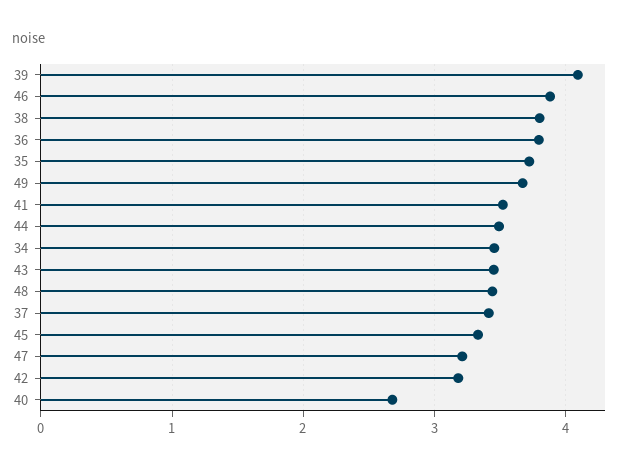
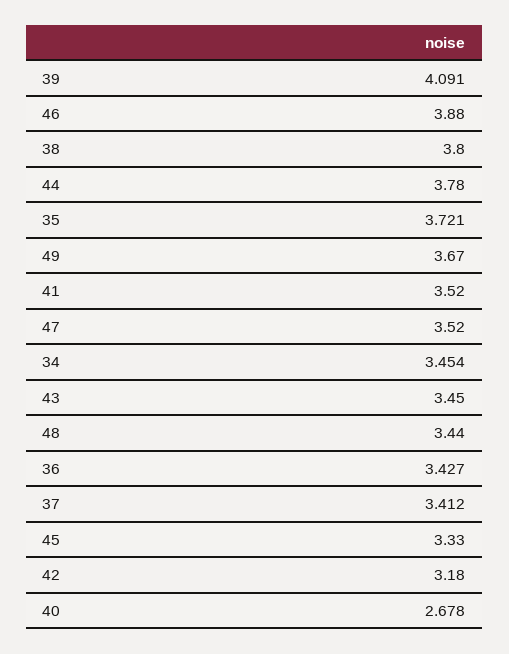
  {
    "39": 4.091,
    "46": 3.88,
    "38": 3.8,
-   "36": 3.8,
+   "36": 3.427,
    "35": 3.721,
    "49": 3.67,
    "41": 3.52,
-   "44": 3.5,
+   "44": 3.78,
    "34": 3.454,
    "43": 3.45,
    "48": 3.44,
    "37": 3.412,
    "45": 3.33,
-   "47": 3.2,
+   "47": 3.52,
    "42": 3.18,
    "40": 2.678
  }

